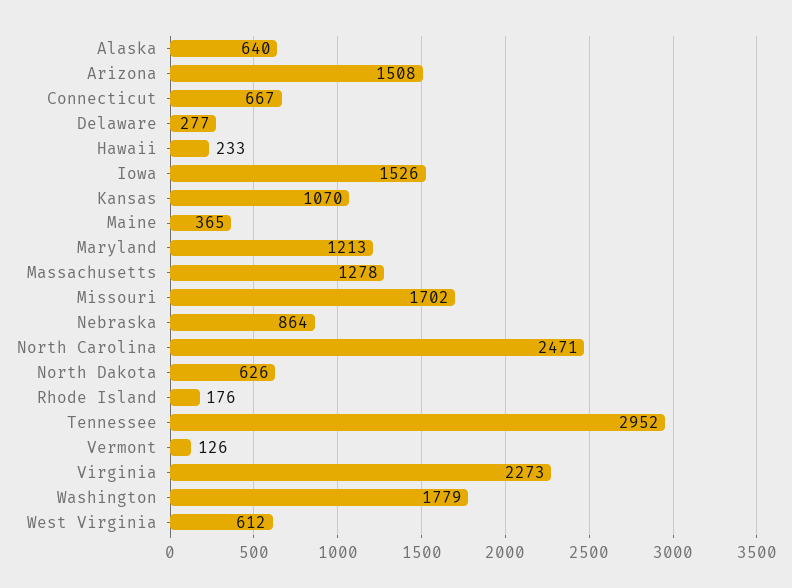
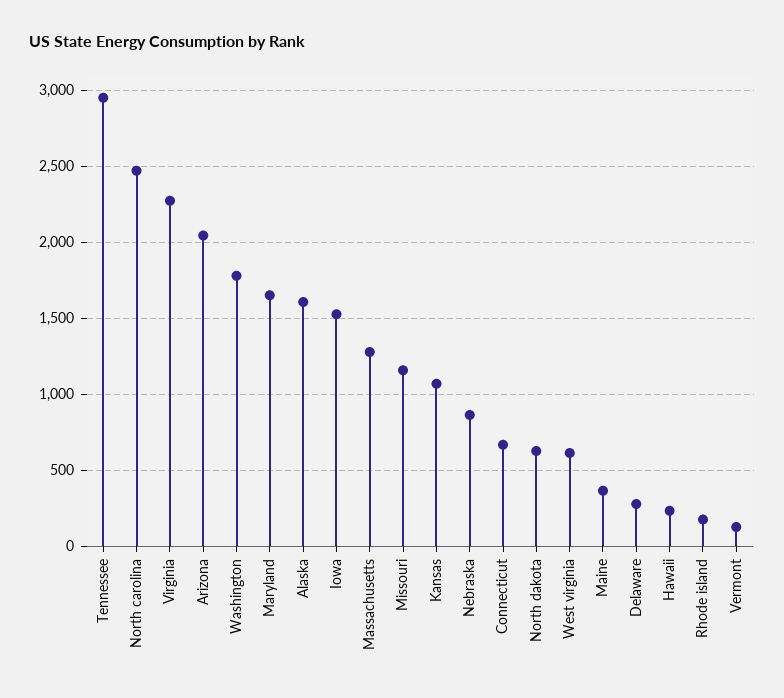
  {
-   "Alaska": 640,
+   "Alaska": 1600,
-   "Arizona": 1508,
+   "Arizona": 2050,
    "Connecticut": 667,
    "Delaware": 277,
    "Hawaii": 233,
    "Iowa": 1526,
    "Kansas": 1070,
    "Maine": 365,
-   "Maryland": 1213,
+   "Maryland": 1650,
    "Massachusetts": 1278,
-   "Missouri": 1702,
+   "Missouri": 1150,
    "Nebraska": 864,
    "North Carolina": 2471,
    "North Dakota": 626,
    "Rhode Island": 176,
    "Tennessee": 2952,
    "Vermont": 126,
    "Virginia": 2273,
    "Washington": 1779,
    "West Virginia": 612
  }

